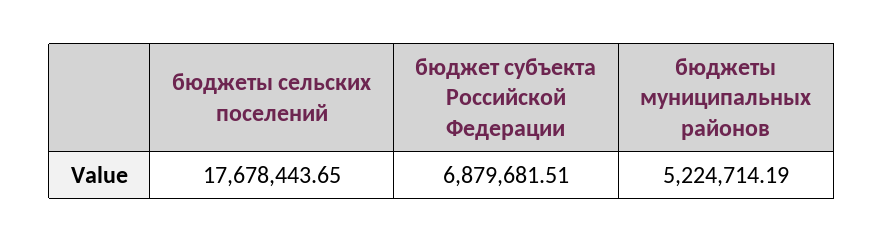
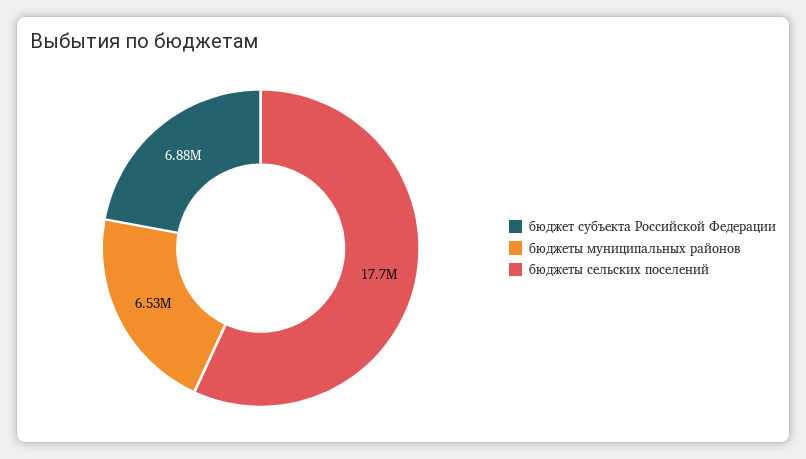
  {
    "бюджеты сельских поселений": 17678443.65,
    "бюджет субъекта Российской Федерации": 6879681.51,
-   "бюджеты муниципальных районов": 5224714.19
+   "бюджеты муниципальных районов": 6530000
  }

